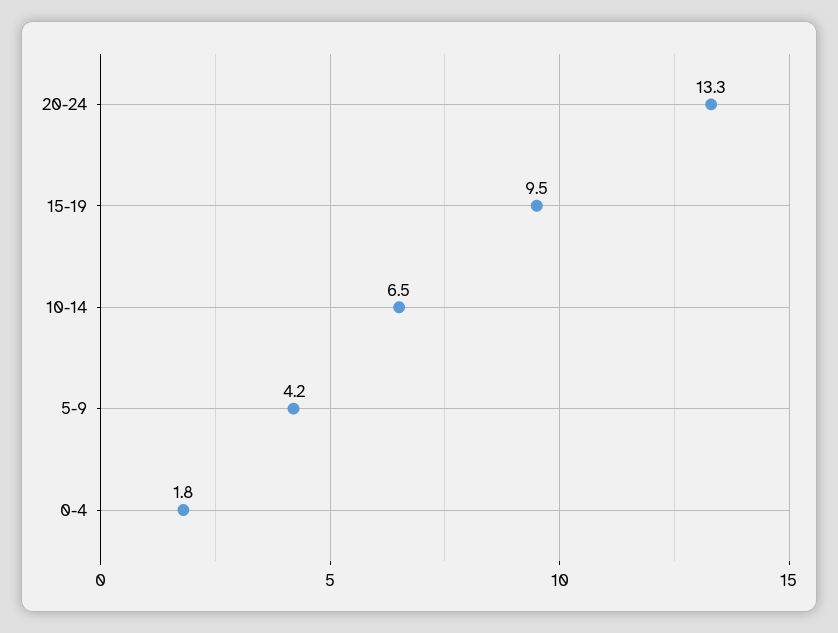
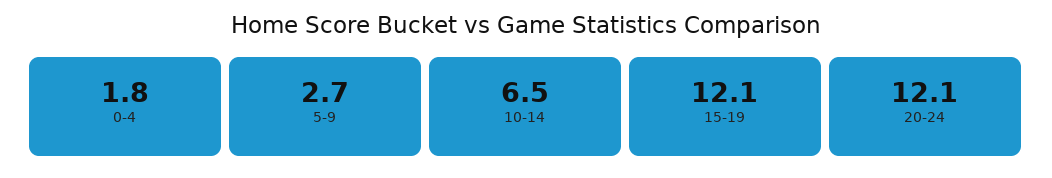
  {
-   "20-24": 13.3,
+   "20-24": 12.1,
-   "15-19": 9.5,
+   "15-19": 12.1,
    "10-14": 6.5,
-   "5-9": 4.2,
+   "5-9": 2.7,
    "0-4": 1.8
  }

